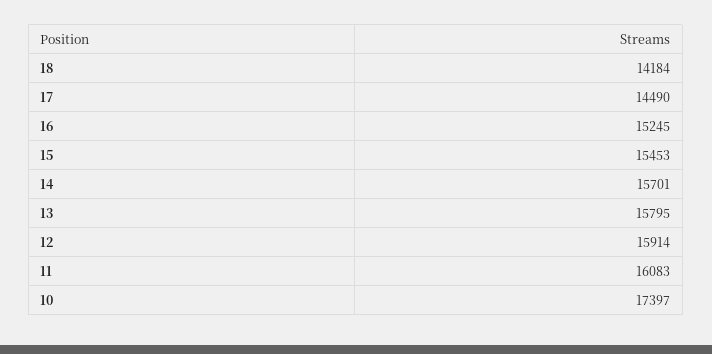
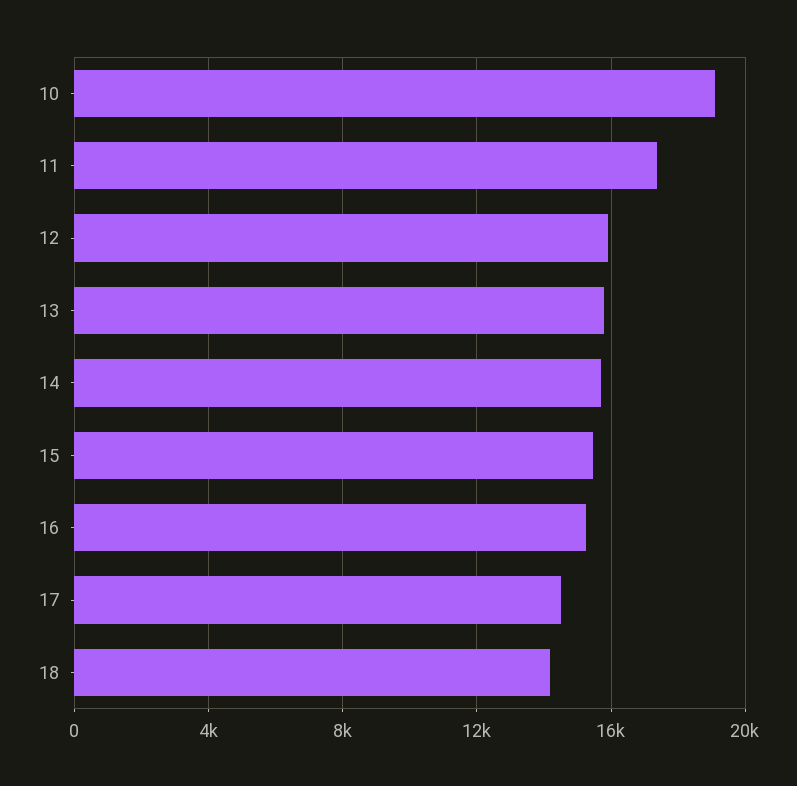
  {
    "18": 14184,
    "17": 14490,
    "16": 15245,
    "15": 15453,
    "14": 15701,
    "13": 15795,
    "12": 15914,
-   "11": 16083,
+   "11": 17500,
-   "10": 17397
+   "10": 19000
  }

